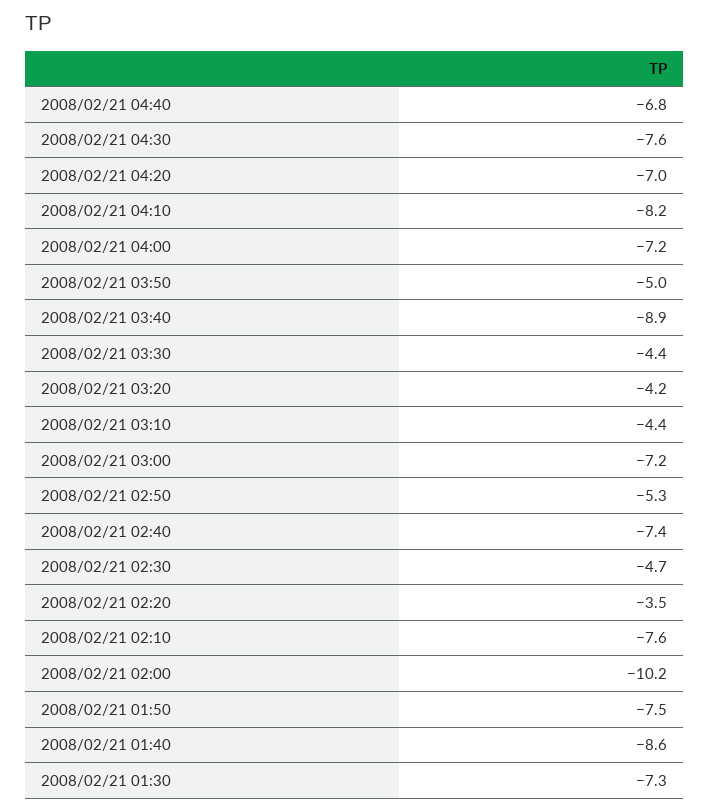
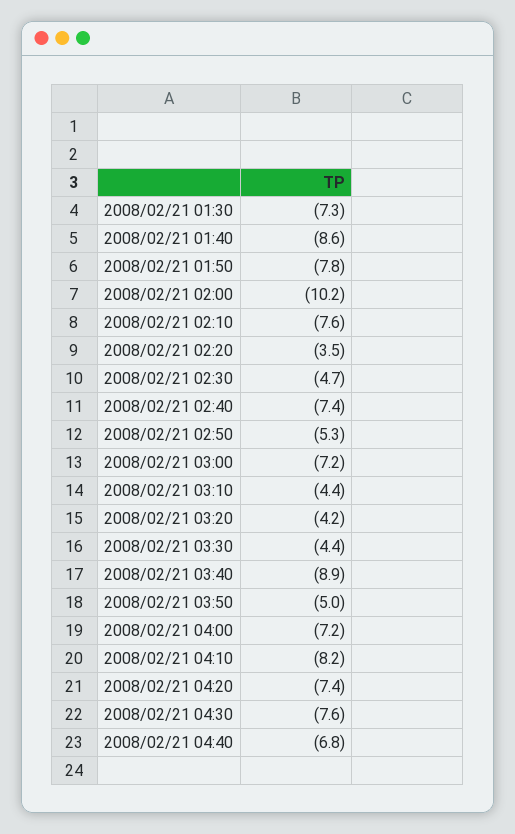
  {
    "2008/02/21 04:40": -6.8,
    "2008/02/21 04:30": -7.6,
-   "2008/02/21 04:20": -7,
+   "2008/02/21 04:20": -7.4,
    "2008/02/21 04:10": -8.2,
    "2008/02/21 04:00": -7.2,
    "2008/02/21 03:50": -5,
    "2008/02/21 03:40": -8.9,
    "2008/02/21 03:30": -4.4,
    "2008/02/21 03:20": -4.2,
    "2008/02/21 03:10": -4.4,
    "2008/02/21 03:00": -7.2,
    "2008/02/21 02:50": -5.3,
    "2008/02/21 02:40": -7.4,
    "2008/02/21 02:30": -4.7,
    "2008/02/21 02:20": -3.5,
    "2008/02/21 02:10": -7.6,
    "2008/02/21 02:00": -10.2,
-   "2008/02/21 01:50": -7.5,
+   "2008/02/21 01:50": -7.8,
    "2008/02/21 01:40": -8.6,
    "2008/02/21 01:30": -7.3
  }

